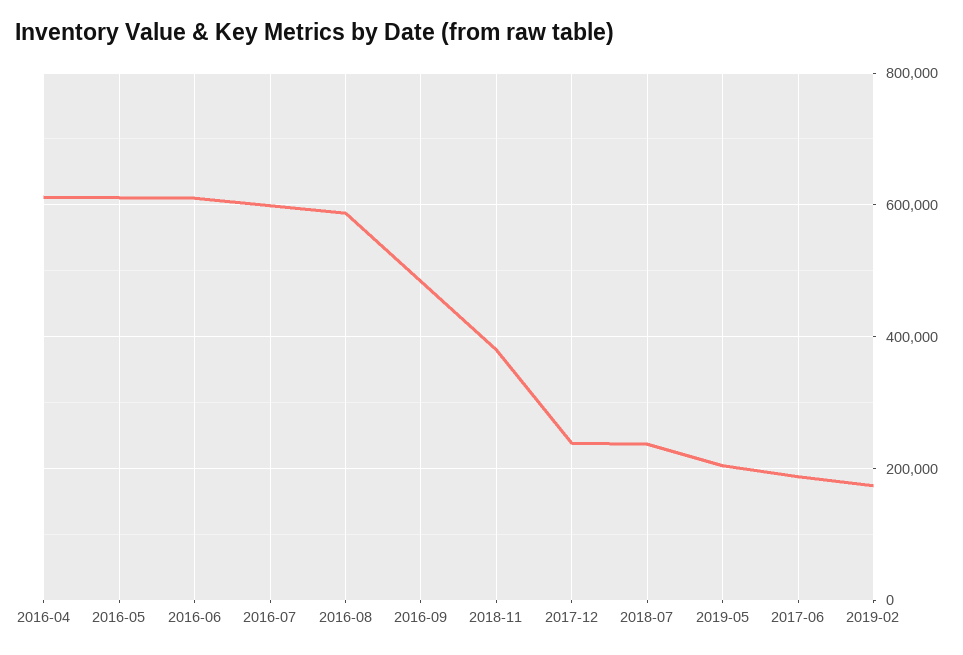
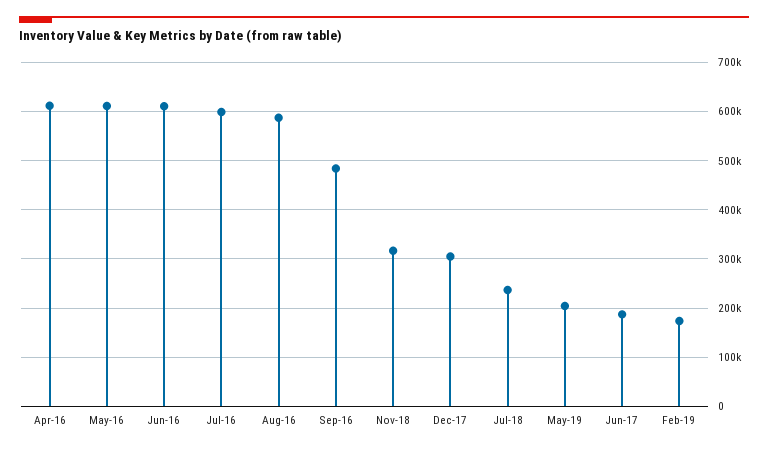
  {
    "2016-04": 620000,
    "2016-05": 620000,
    "2016-06": 620000,
    "2016-07": 600000,
    "2016-08": 580000,
    "2016-09": 480000,
-   "2018-11": 380000,
+   "2018-11": 320000,
-   "2017-12": 240000,
+   "2017-12": 300000,
    "2018-07": 240000,
    "2019-05": 200000,
    "2017-06": 180000,
    "2019-02": 180000
  }

